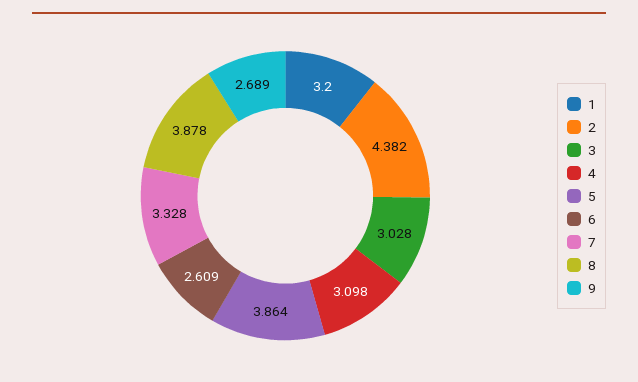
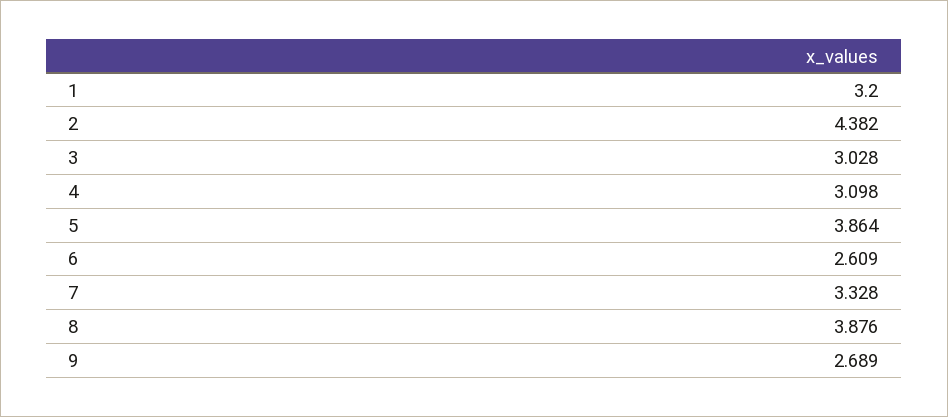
  {
    "1": 3.2,
    "2": 4.382,
    "3": 3.028,
    "4": 3.098,
    "5": 3.864,
    "6": 2.609,
    "7": 3.328,
-   "8": 3.878,
+   "8": 3.876,
    "9": 2.689
  }

